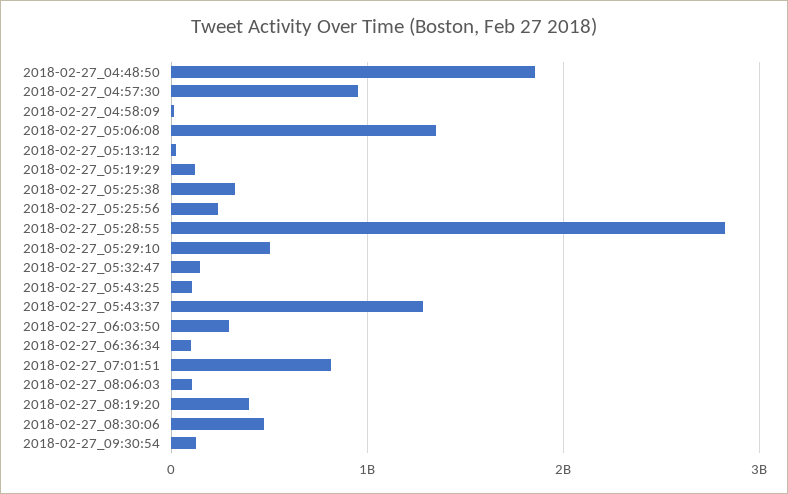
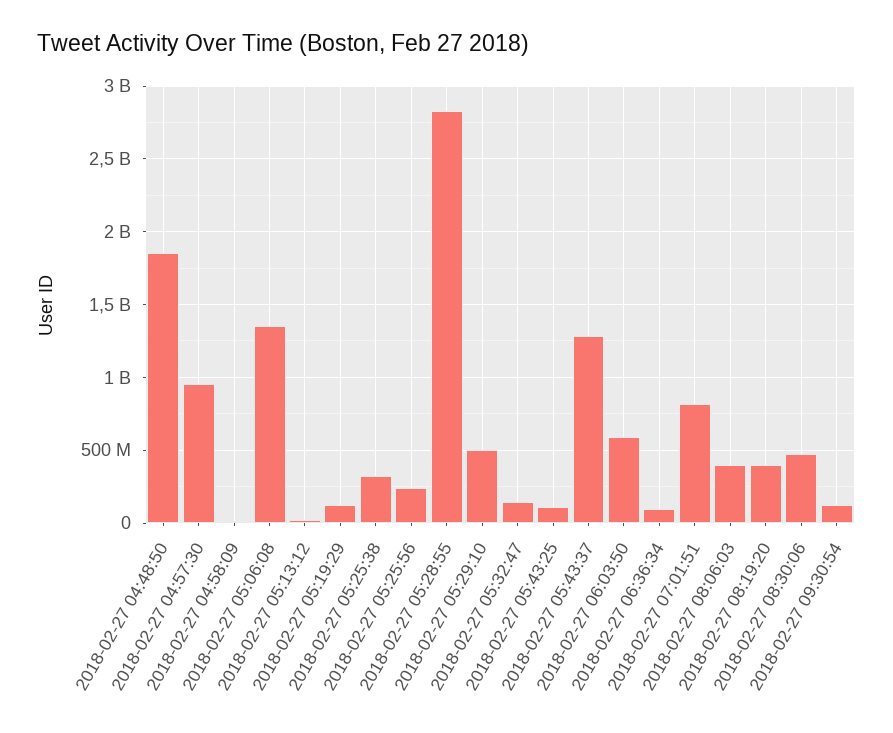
  {
    "2018-02-27_04:48:50": 1850000000,
    "2018-02-27_04:57:30": 950000000,
    "2018-02-27_04:58:09": 0,
    "2018-02-27_05:06:08": 1350000000,
    "2018-02-27_05:13:12": 0,
    "2018-02-27_05:19:29": 100000000,
    "2018-02-27_05:25:38": 300000000,
    "2018-02-27_05:25:56": 250000000,
    "2018-02-27_05:28:55": 2850000000,
    "2018-02-27_05:29:10": 500000000,
    "2018-02-27_05:32:47": 150000000,
    "2018-02-27_05:43:25": 100000000,
    "2018-02-27_05:43:37": 1300000000,
-   "2018-02-27_06:03:50": 300000000,
+   "2018-02-27_06:03:50": 600000000,
    "2018-02-27_06:36:34": 100000000,
    "2018-02-27_07:01:51": 800000000,
-   "2018-02-27_08:06:03": 100000000,
+   "2018-02-27_08:06:03": 400000000,
    "2018-02-27_08:19:20": 400000000,
    "2018-02-27_08:30:06": 450000000,
    "2018-02-27_09:30:54": 150000000
  }

